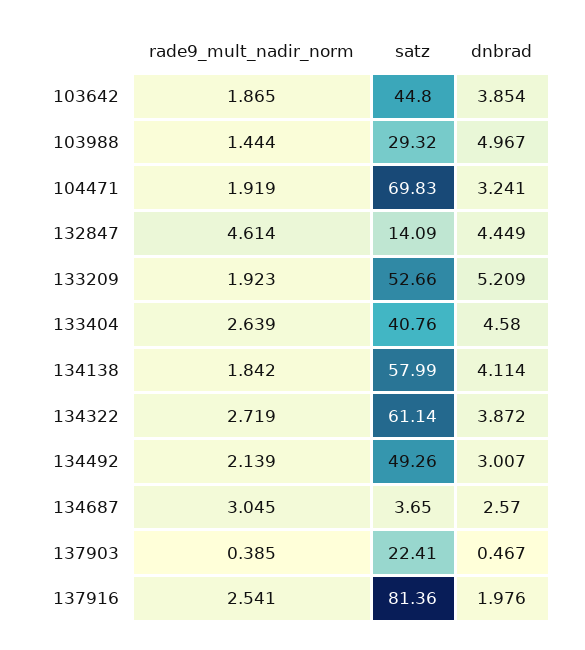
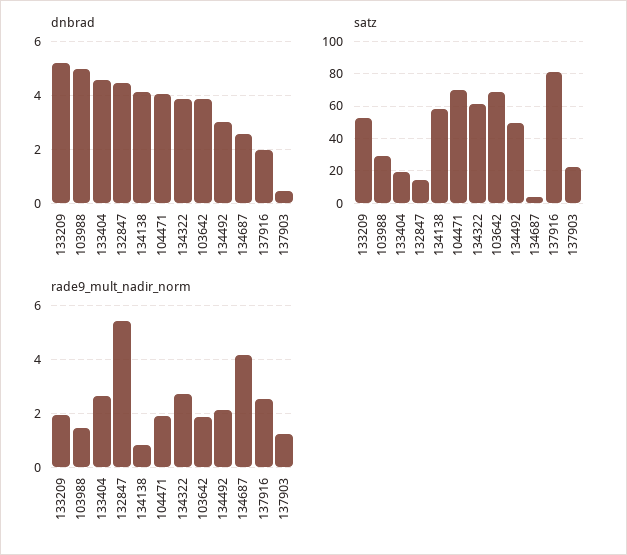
  {
    "rade9_mult_nadir_norm": {
      "103642": 1.865,
      "103988": 1.444,
      "104471": 1.919,
-     "132847": 4.614,
+     "132847": 5.5,
      "133209": 1.923,
      "133404": 2.639,
-     "134138": 1.842,
+     "134138": 0.75,
      "134322": 2.719,
      "134492": 2.139,
-     "134687": 3.045,
+     "134687": 4.25,
-     "137903": 0.385,
+     "137903": 1.25,
      "137916": 2.541
    },
    "satz": {
-     "103642": 44.8,
+     "103642": 70,
      "103988": 29.32,
      "104471": 69.83,
      "132847": 14.09,
      "133209": 52.66,
-     "133404": 40.76,
+     "133404": 20,
      "134138": 57.99,
      "134322": 61.14,
      "134492": 49.26,
      "134687": 3.65,
      "137903": 22.41,
      "137916": 81.36
    },
    "dnbrad": {
      "103642": 3.854,
      "103988": 4.967,
-     "104471": 3.241,
+     "104471": 4,
      "132847": 4.449,
      "133209": 5.209,
      "133404": 4.58,
      "134138": 4.114,
      "134322": 3.872,
      "134492": 3.007,
      "134687": 2.57,
      "137903": 0.467,
      "137916": 1.976
    }
  }

